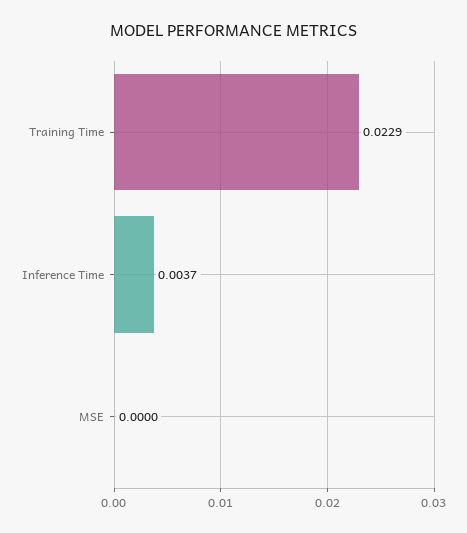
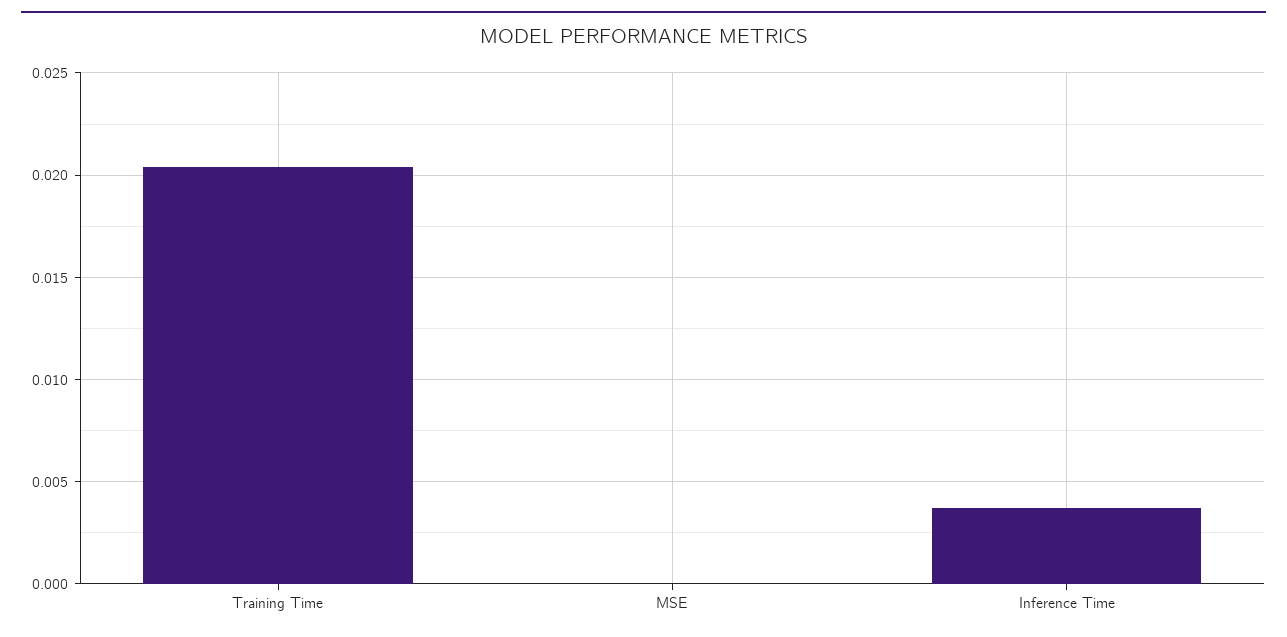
  {
-   "Training Time": 0.0229,
+   "Training Time": 0.0205,
    "Inference Time": 0.0037,
    "MSE": 0
  }

